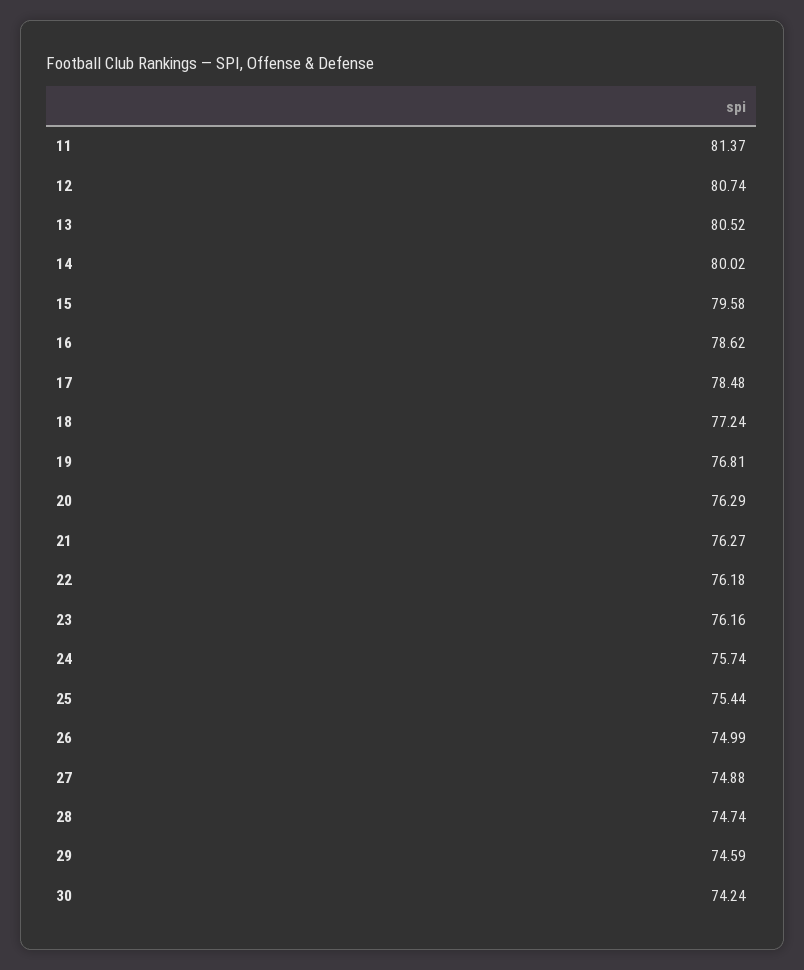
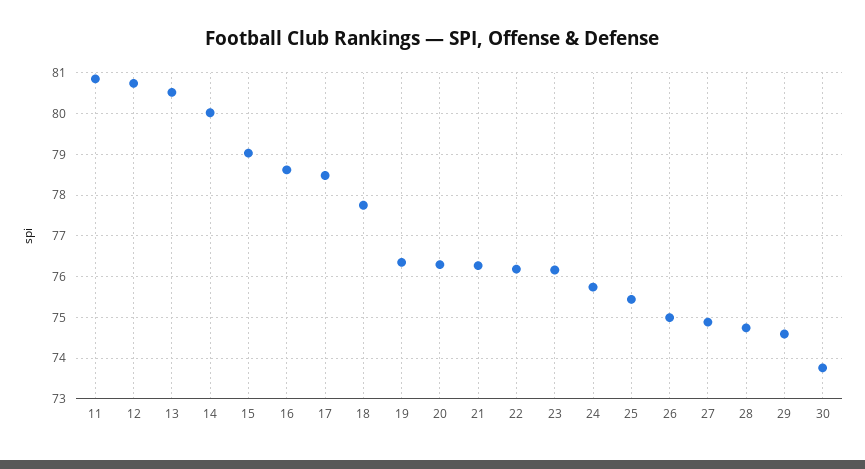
  {
-   "11": 81.37,
+   "11": 80.8,
    "12": 80.74,
    "13": 80.52,
    "14": 80.02,
-   "15": 79.58,
+   "15": 79,
    "16": 78.62,
    "17": 78.48,
-   "18": 77.24,
+   "18": 77.8,
-   "19": 76.81,
+   "19": 76.4,
    "20": 76.29,
    "21": 76.27,
    "22": 76.18,
    "23": 76.16,
    "24": 75.74,
    "25": 75.44,
    "26": 74.99,
    "27": 74.88,
    "28": 74.74,
    "29": 74.59,
-   "30": 74.24
+   "30": 73.8
  }

